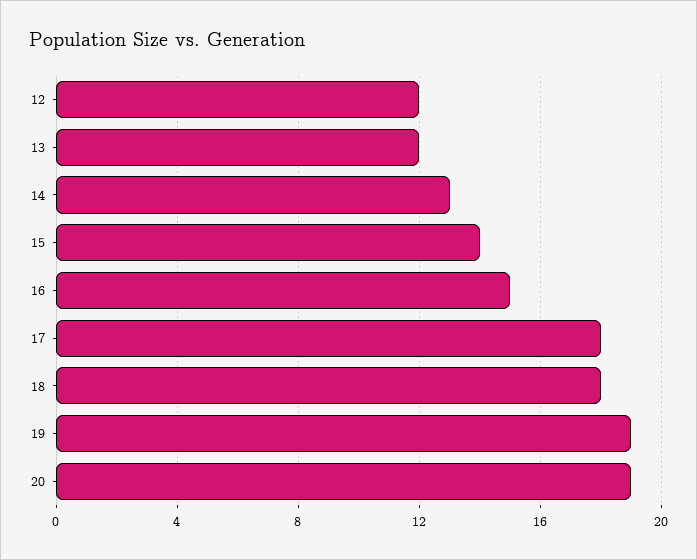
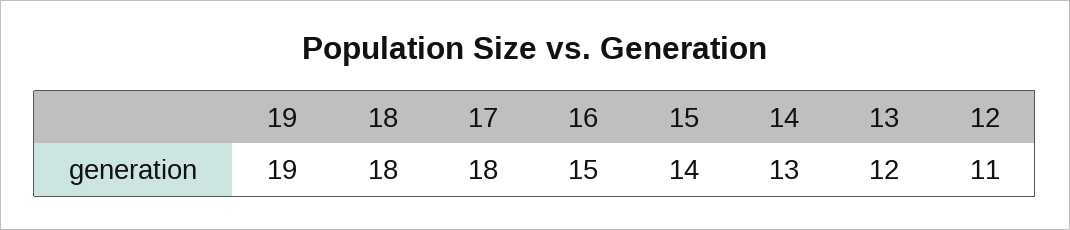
  {
-   "12": 12,
+   "12": 11,
    "13": 12,
    "14": 13,
    "15": 14,
    "16": 15,
    "17": 18,
    "18": 18,
-   "19": 19,
+   "19": 19
-   "20": 19
  }

